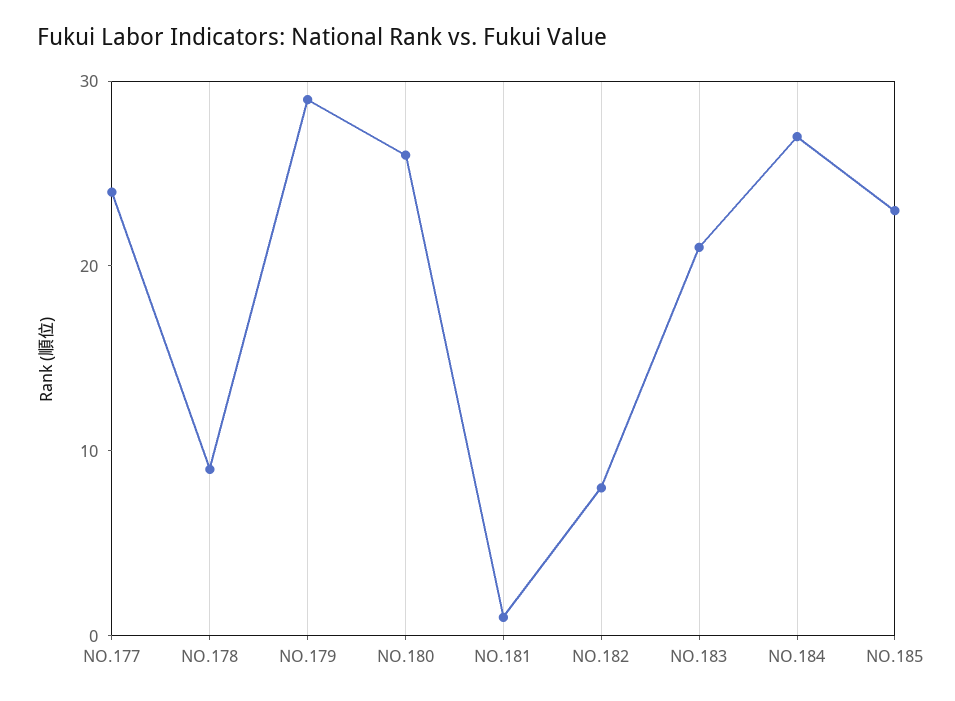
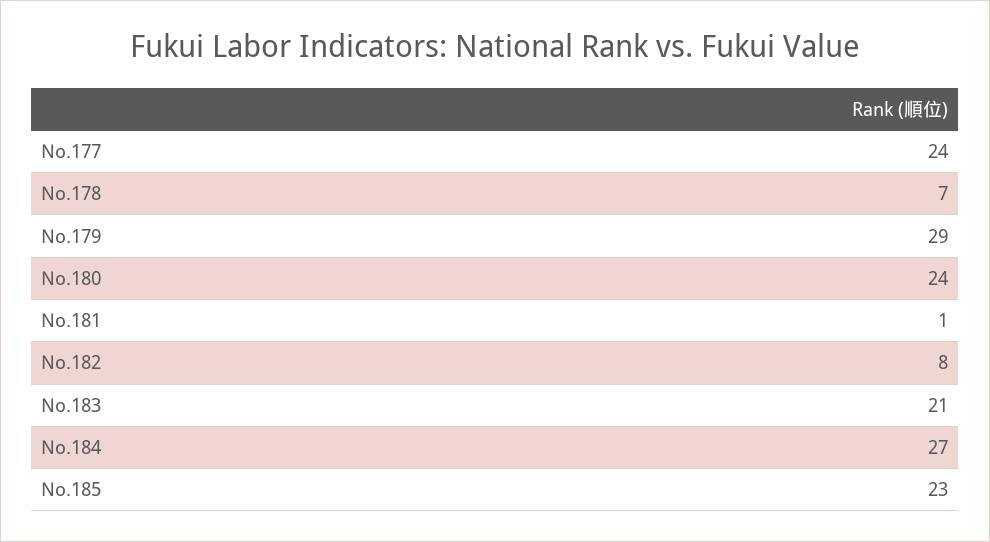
  {
    "NO.177": 24,
-   "NO.178": 9,
+   "NO.178": 7,
    "NO.179": 29,
-   "NO.180": 26,
+   "NO.180": 24,
    "NO.181": 1,
    "NO.182": 8,
    "NO.183": 21,
    "NO.184": 27,
    "NO.185": 23
  }

